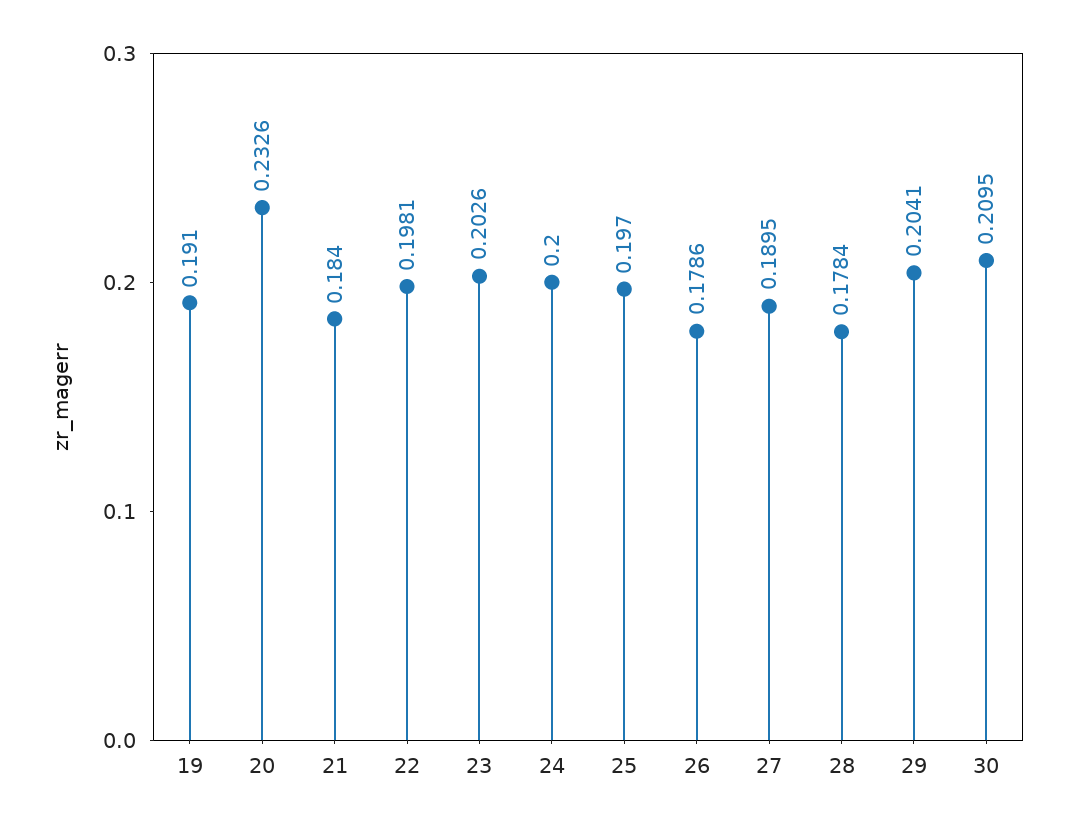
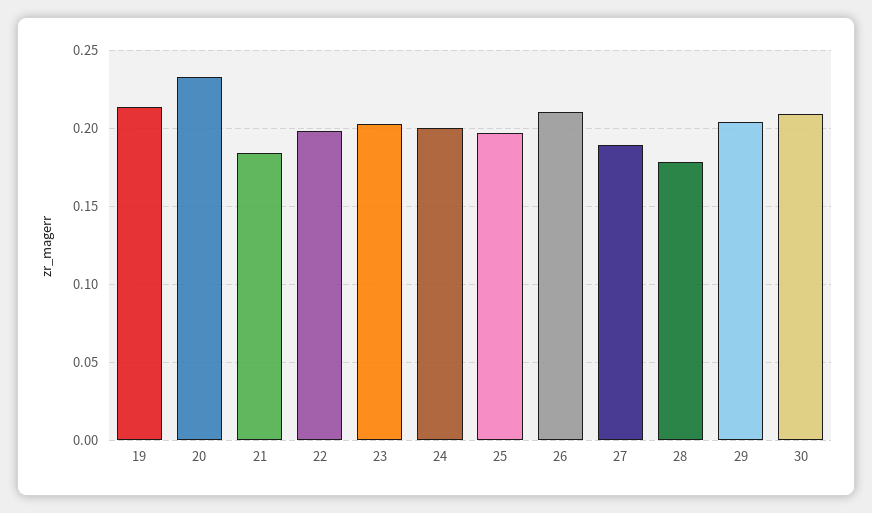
  {
-   "19": 0.191,
+   "19": 0.215,
    "20": 0.2326,
    "21": 0.184,
    "22": 0.1981,
    "23": 0.2026,
    "24": 0.2,
    "25": 0.197,
-   "26": 0.1786,
+   "26": 0.21,
    "27": 0.1895,
    "28": 0.1784,
    "29": 0.2041,
    "30": 0.2095
  }

